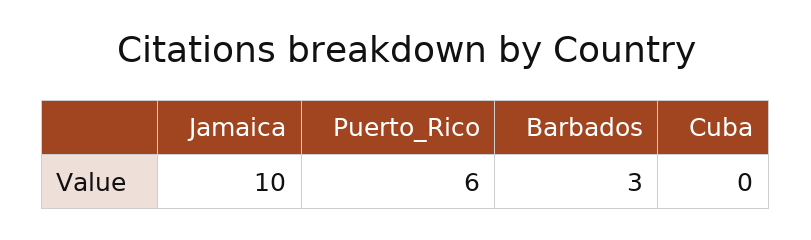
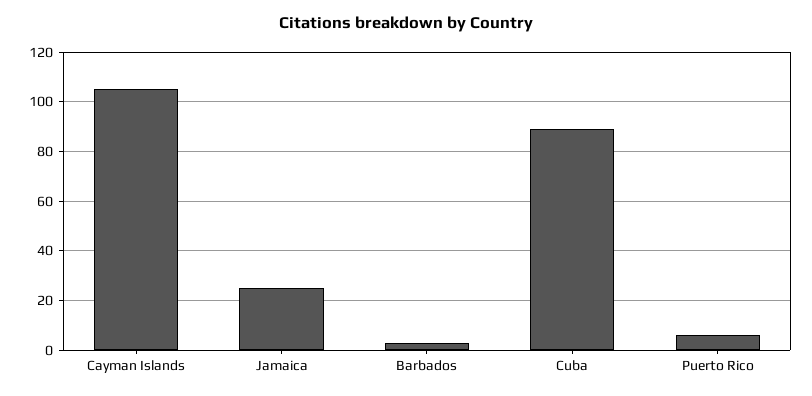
  {
-   "Jamaica": 10,
+   "Jamaica": 25,
    "Puerto_Rico": 6,
    "Barbados": 3,
-   "Cuba": 0
+   "Cuba": 90,
+   "Cayman Islands": 105
  }

